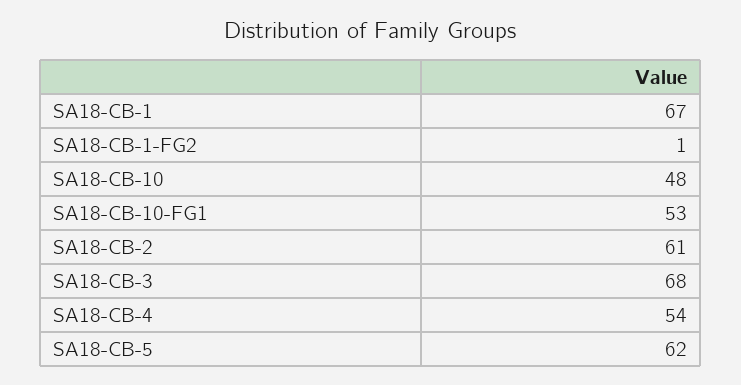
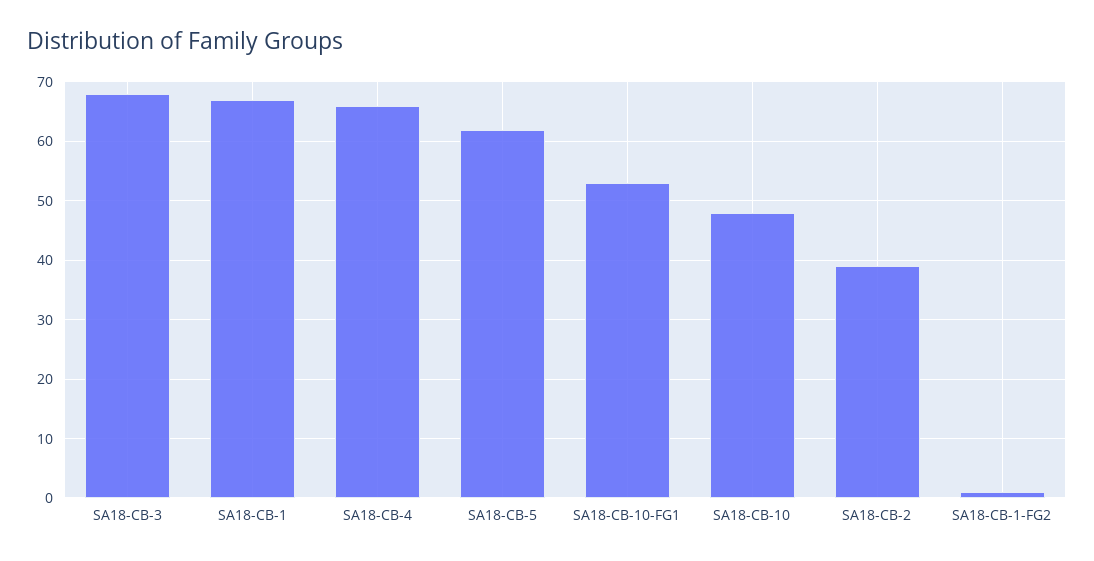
  {
    "SA18-CB-1": 67,
    "SA18-CB-1-FG2": 1,
    "SA18-CB-10": 48,
    "SA18-CB-10-FG1": 53,
-   "SA18-CB-2": 61,
+   "SA18-CB-2": 40,
    "SA18-CB-3": 68,
-   "SA18-CB-4": 54,
+   "SA18-CB-4": 65,
    "SA18-CB-5": 62
  }

